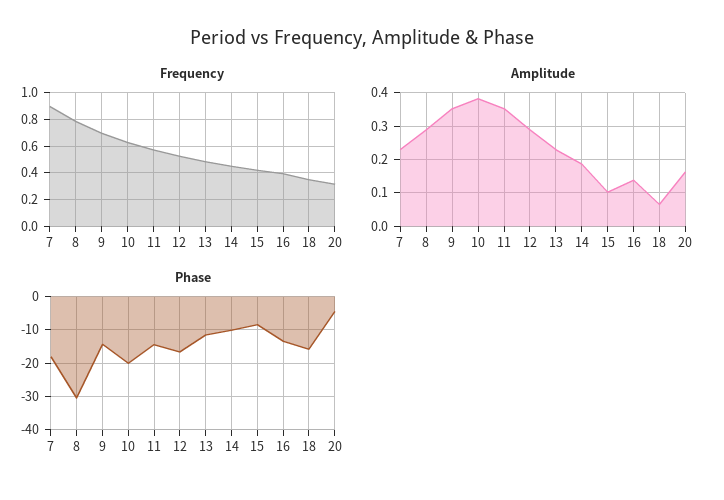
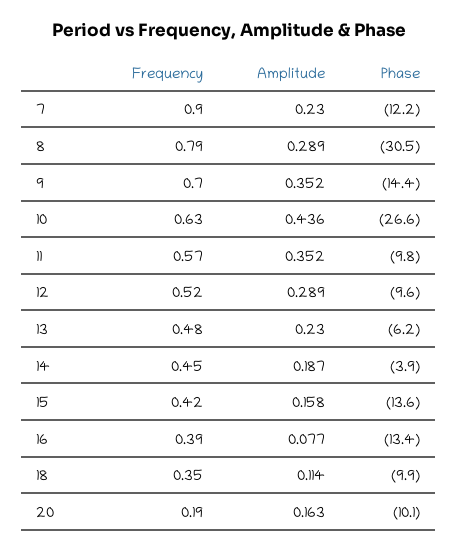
  {
    "Frequency": {
      "7": 0.9,
      "8": 0.79,
      "9": 0.7,
      "10": 0.63,
      "11": 0.57,
      "12": 0.52,
      "13": 0.48,
      "14": 0.45,
      "15": 0.42,
      "16": 0.39,
      "18": 0.35,
-     "20": 0.3
+     "20": 0.19
    },
    "Amplitude": {
      "7": 0.23,
      "8": 0.289,
      "9": 0.352,
-     "10": 0.38,
+     "10": 0.436,
      "11": 0.352,
      "12": 0.289,
      "13": 0.23,
      "14": 0.187,
-     "15": 0.1,
+     "15": 0.158,
-     "16": 0.14,
+     "16": 0.077,
-     "18": 0.06,
+     "18": 0.114,
      "20": 0.163
    },
    "Phase": {
-     "7": -18,
+     "7": -12.2,
      "8": -30.5,
      "9": -14.4,
-     "10": -20,
+     "10": -26.6,
-     "11": -14,
+     "11": -9.8,
-     "12": -16,
+     "12": -9.6,
-     "13": -12,
+     "13": -6.2,
-     "14": -10,
+     "14": -3.9,
-     "15": -8,
+     "15": -13.6,
      "16": -13.4,
-     "18": -16,
+     "18": -9.9,
-     "20": -4
+     "20": -10.1
    }
  }

